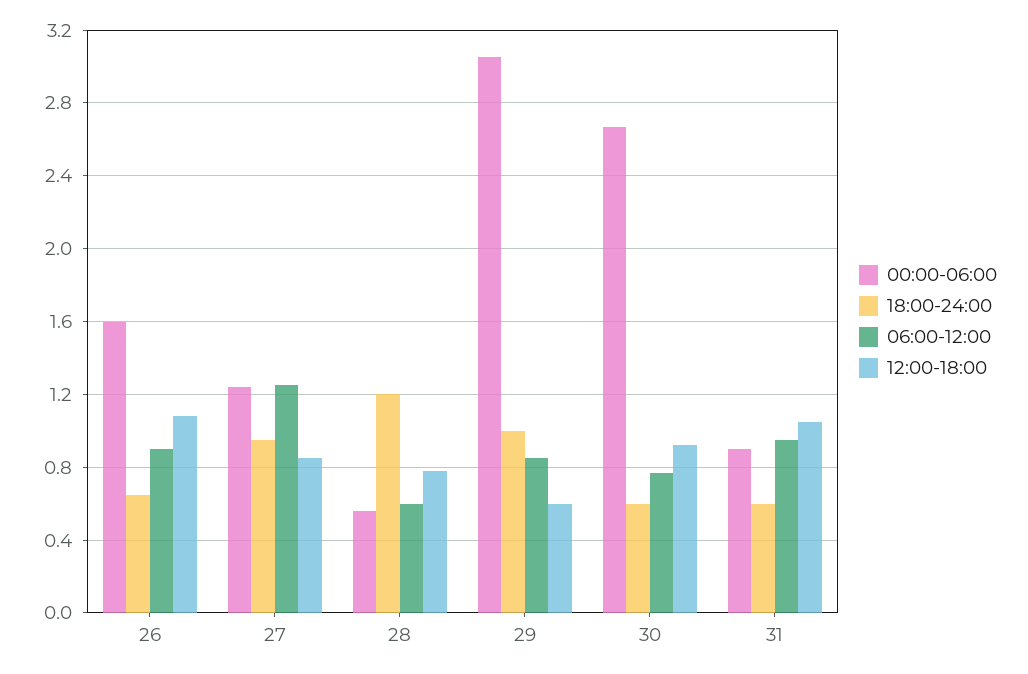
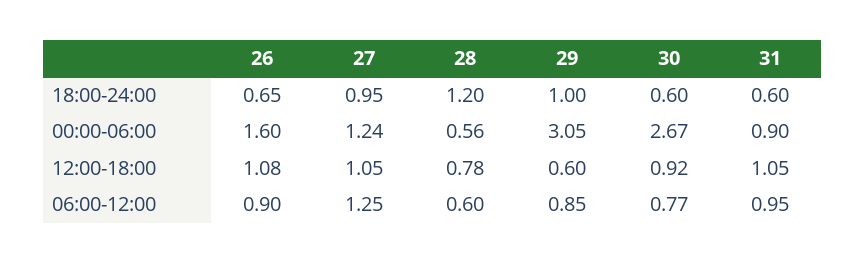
  {
    "00:00-06:00": {
      "26": 1.6,
      "27": 1.24,
      "28": 0.56,
      "29": 3.05,
      "30": 2.67,
      "31": 0.9
    },
    "18:00-24:00": {
      "26": 0.65,
      "27": 0.95,
      "28": 1.2,
      "29": 1,
      "30": 0.6,
      "31": 0.6
    },
    "06:00-12:00": {
      "26": 0.9,
      "27": 1.25,
      "28": 0.6,
      "29": 0.85,
      "30": 0.77,
      "31": 0.95
    },
    "12:00-18:00": {
      "26": 1.08,
-     "27": 0.85,
+     "27": 1.05,
      "28": 0.78,
      "29": 0.6,
      "30": 0.92,
      "31": 1.05
    }
  }

